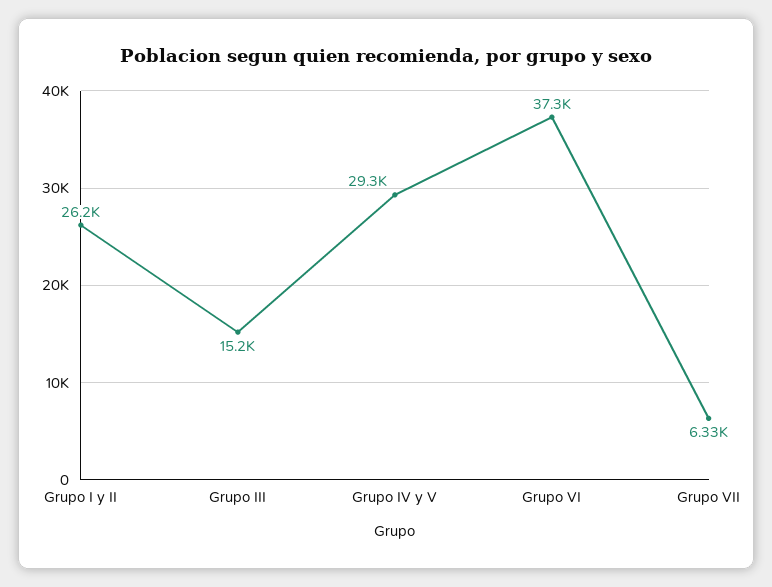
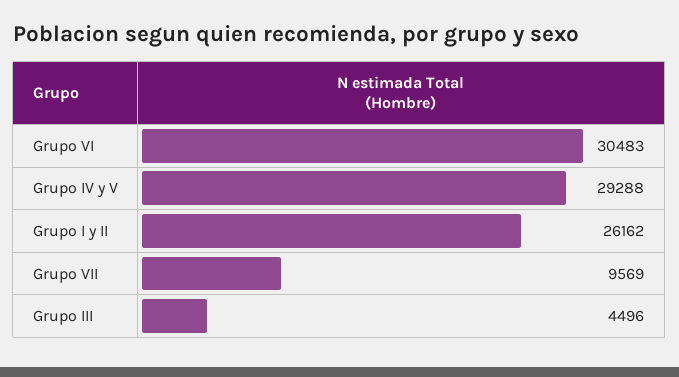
  {
    "Grupo I y II": 26162,
-   "Grupo III": 15200,
+   "Grupo III": 4496,
    "Grupo IV y V": 29288,
-   "Grupo VI": 37300,
+   "Grupo VI": 30483,
-   "Grupo VII": 6330
+   "Grupo VII": 9569
  }

